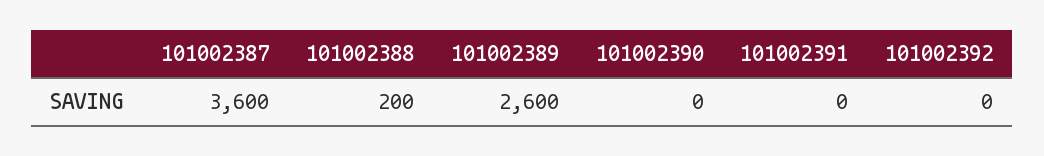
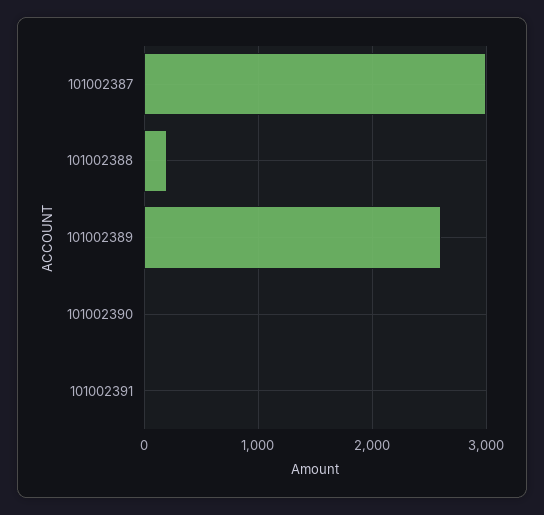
  {
-   "101002387": 3600,
+   "101002387": 3000,
    "101002388": 200,
    "101002389": 2600,
    "101002390": 0,
-   "101002391": 0,
+   "101002391": 0
-   "101002392": 0
  }

